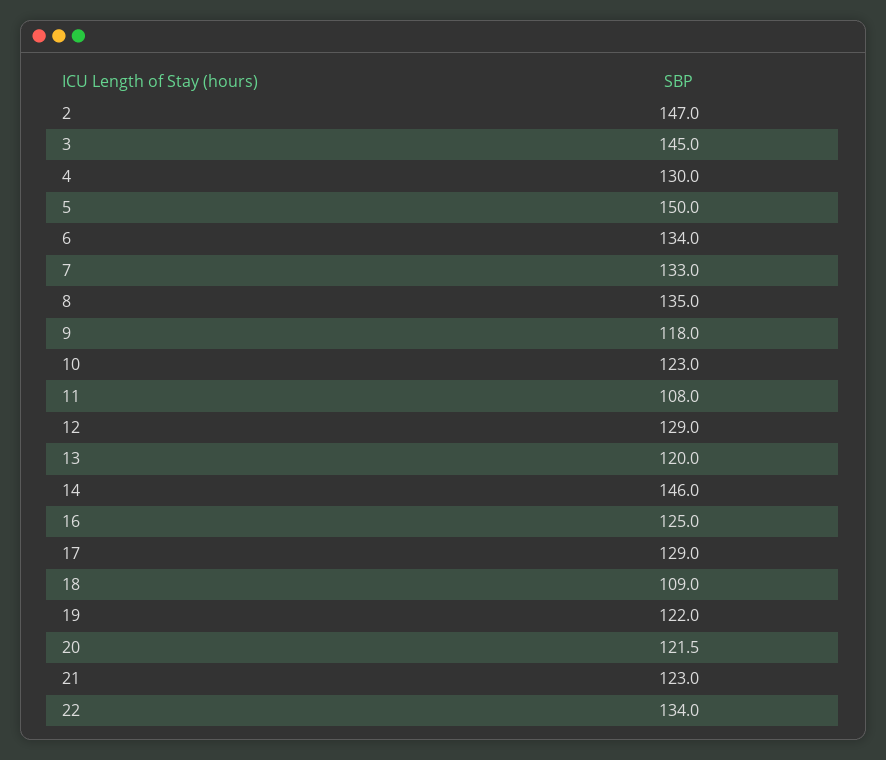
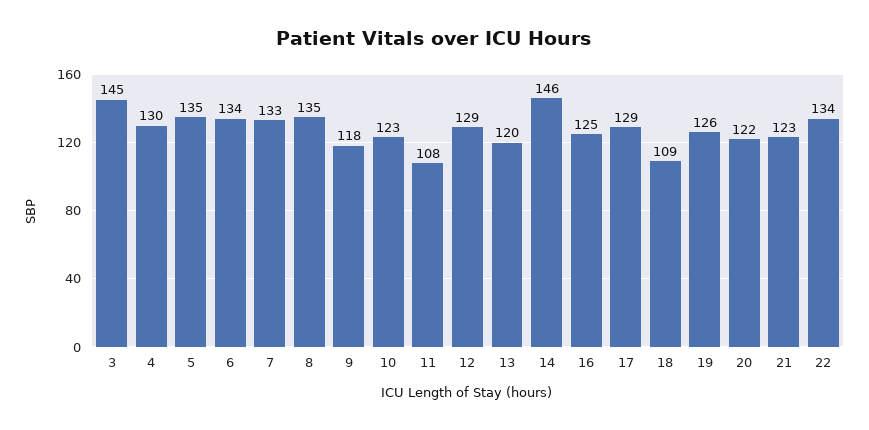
  {
-   "2": 147,
    "3": 145,
    "4": 130,
-   "5": 150,
+   "5": 135,
    "6": 134,
    "7": 133,
    "8": 135,
    "9": 118,
    "10": 123,
    "11": 108,
    "12": 129,
    "13": 120,
    "14": 146,
    "16": 125,
    "17": 129,
    "18": 109,
-   "19": 122,
+   "19": 126,
    "20": 121.5,
    "21": 123,
    "22": 134
  }

